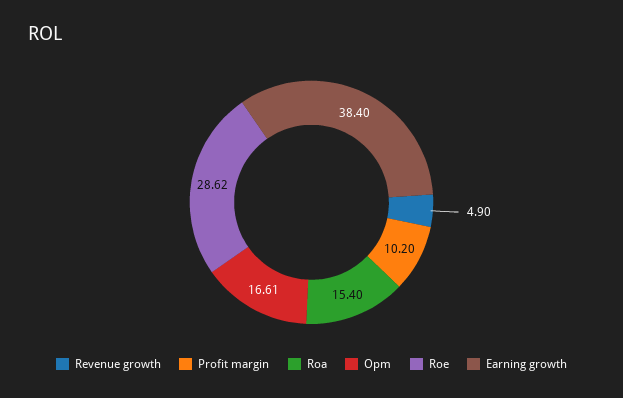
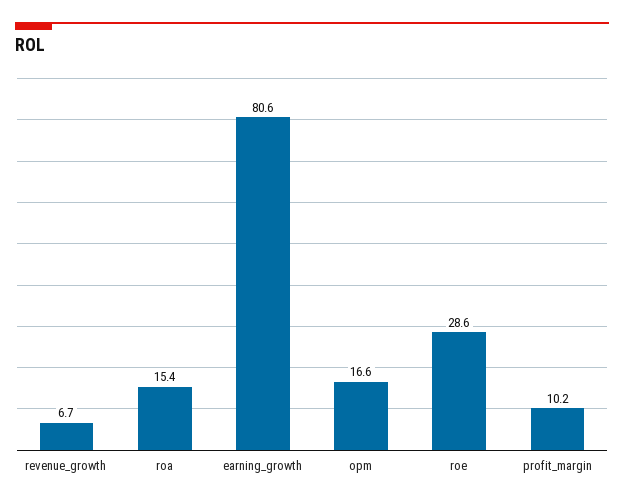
  {
-   "Revenue growth": 4.9,
+   "Revenue growth": 6.7,
    "Profit margin": 10.2,
    "Roa": 15.4,
    "Opm": 16.61,
    "Roe": 28.62,
-   "Earning growth": 38.4
+   "Earning growth": 80.6
  }

